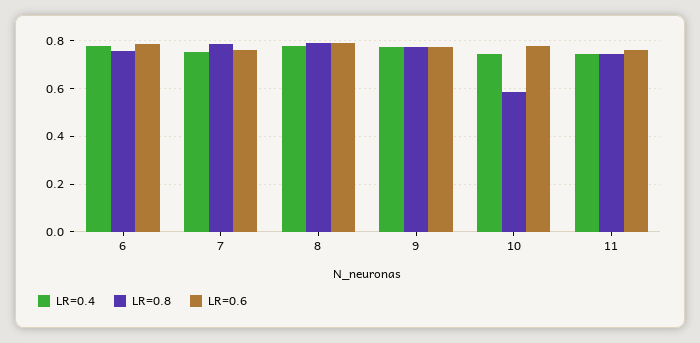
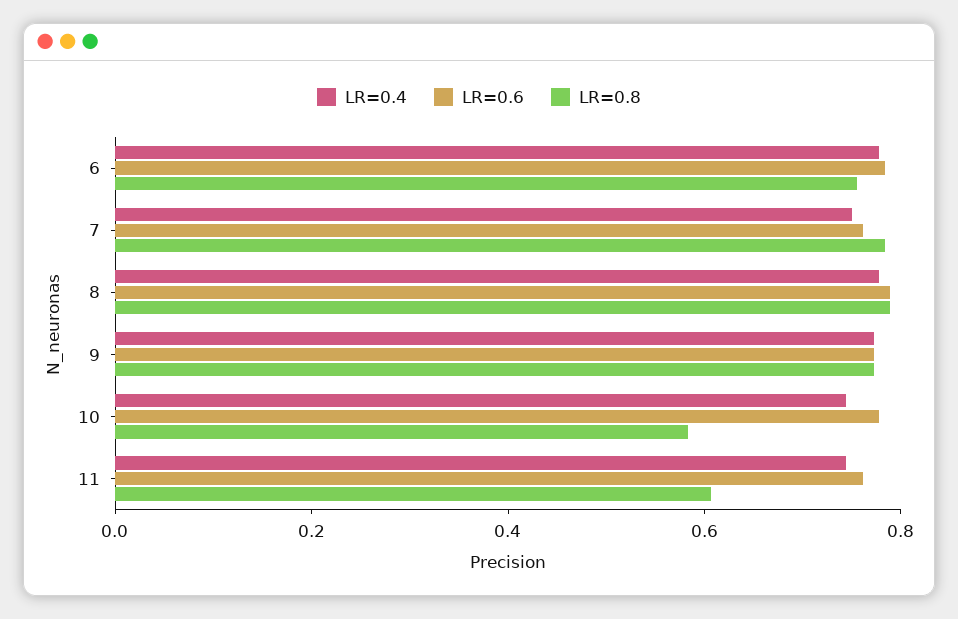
  {
    "LR=0.4": {
      "6": 0.8,
      "7": 0.75,
      "8": 0.8,
      "9": 0.75,
      "10": 0.75,
      "11": 0.75
    },
    "LR=0.8": {
      "6": 0.75,
      "7": 0.8,
      "8": 0.8,
      "9": 0.75,
      "10": 0.6,
-     "11": 0.75
+     "11": 0.6
    },
    "LR=0.6": {
      "6": 0.8,
      "7": 0.75,
      "8": 0.8,
      "9": 0.75,
      "10": 0.8,
      "11": 0.75
    }
  }

